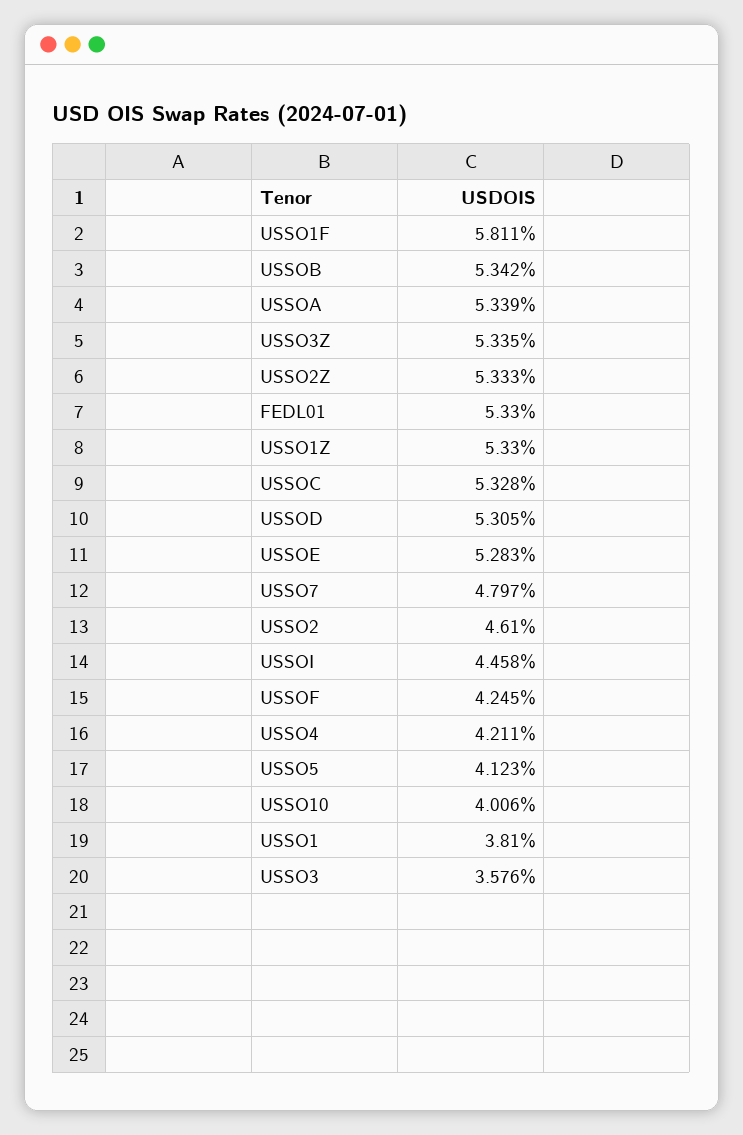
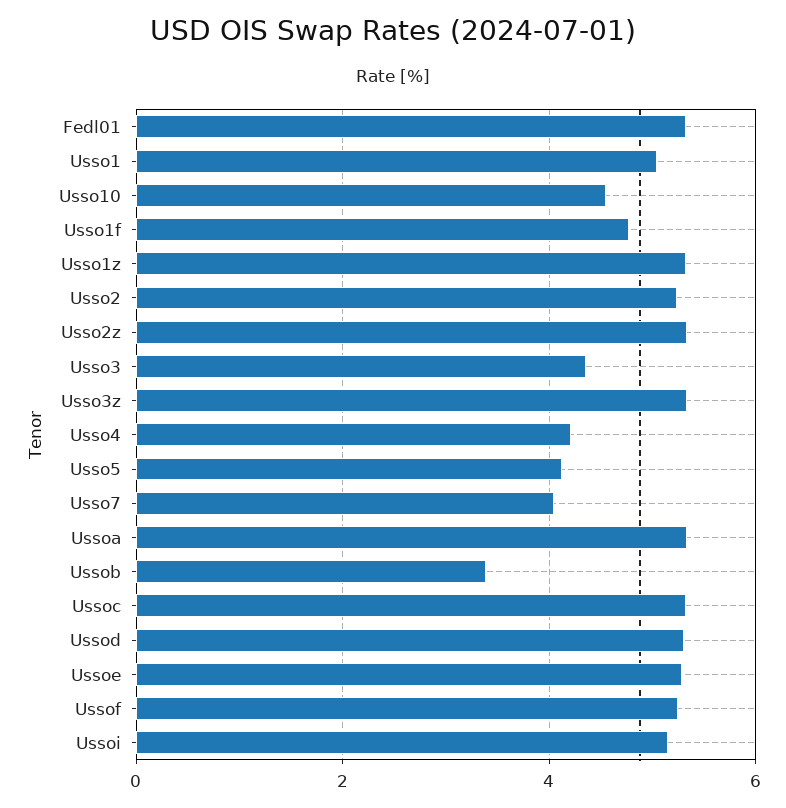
  {
-   "USSO1F": 5.811,
+   "USSO1F": 4.8,
-   "USSOB": 5.342,
+   "USSOB": 3.4,
    "USSOA": 5.339,
    "USSO3Z": 5.335,
    "USSO2Z": 5.333,
    "FEDL01": 5.33,
    "USSO1Z": 5.33,
    "USSOC": 5.328,
    "USSOD": 5.305,
    "USSOE": 5.283,
-   "USSO7": 4.797,
+   "USSO7": 4,
-   "USSO2": 4.61,
+   "USSO2": 5.2,
-   "USSOI": 4.458,
+   "USSOI": 5.2,
-   "USSOF": 4.245,
+   "USSOF": 5.2,
    "USSO4": 4.211,
    "USSO5": 4.123,
-   "USSO10": 4.006,
+   "USSO10": 4.6,
-   "USSO1": 3.81,
+   "USSO1": 5,
-   "USSO3": 3.576
+   "USSO3": 4.4
  }

